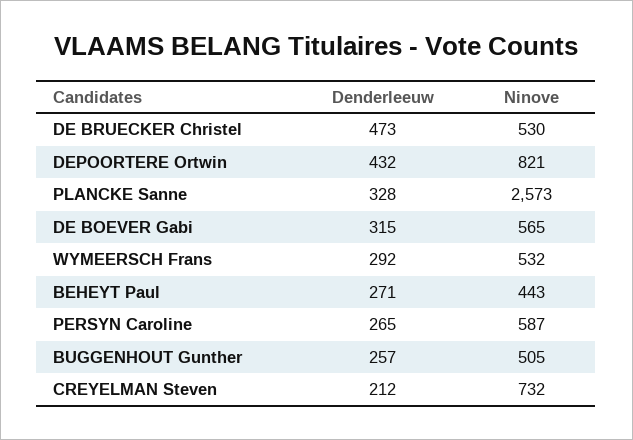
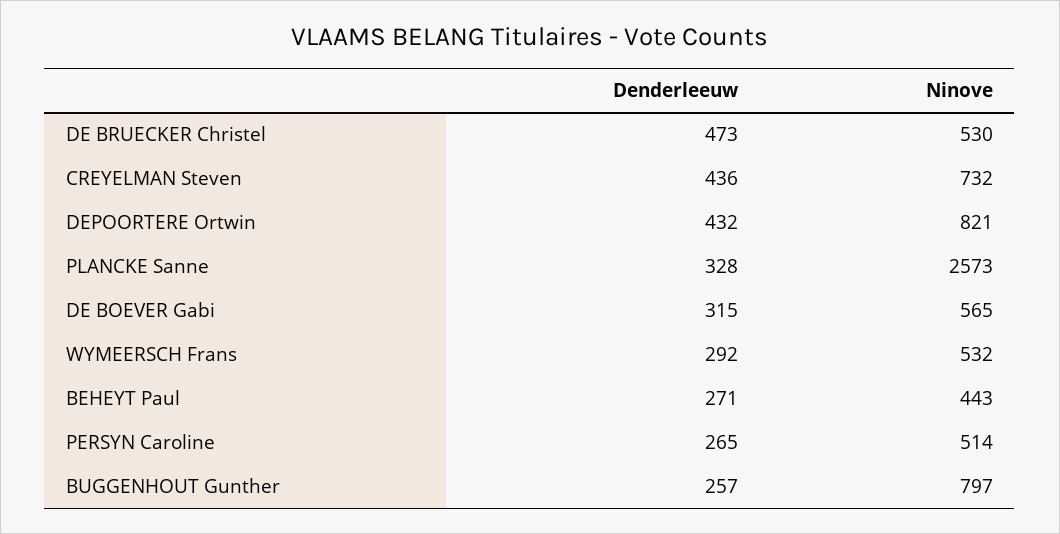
  {
    "Denderleeuw": {
      "DE BRUECKER Christel": 473,
      "DEPOORTERE Ortwin": 432,
      "PLANCKE Sanne": 328,
      "DE BOEVER Gabi": 315,
      "WYMEERSCH Frans": 292,
      "BEHEYT Paul": 271,
      "PERSYN Caroline": 265,
      "BUGGENHOUT Gunther": 257,
-     "CREYELMAN Steven": 212
+     "CREYELMAN Steven": 436
    },
    "Ninove": {
      "DE BRUECKER Christel": 530,
      "DEPOORTERE Ortwin": 821,
      "PLANCKE Sanne": 2573,
      "DE BOEVER Gabi": 565,
      "WYMEERSCH Frans": 532,
      "BEHEYT Paul": 443,
-     "PERSYN Caroline": 587,
+     "PERSYN Caroline": 514,
-     "BUGGENHOUT Gunther": 505,
+     "BUGGENHOUT Gunther": 797,
      "CREYELMAN Steven": 732
    }
  }

